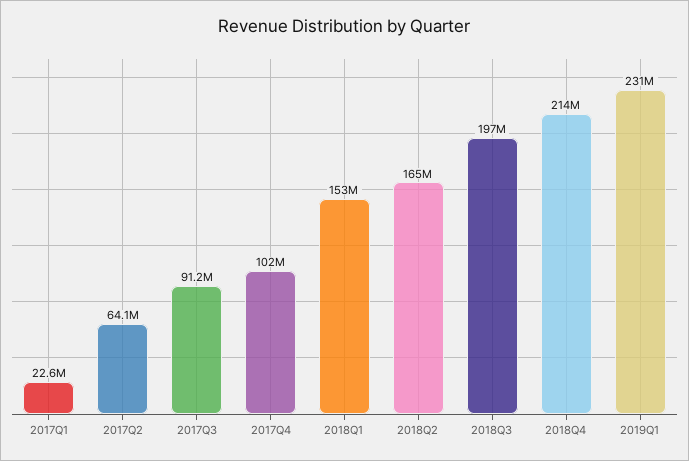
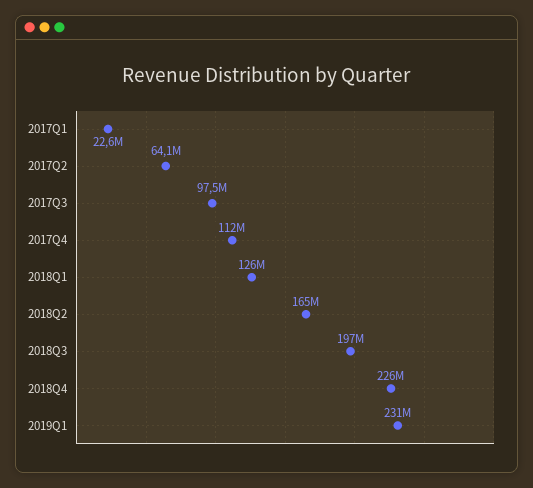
  {
    "2017Q1": 22600000,
    "2017Q2": 64100000,
-   "2017Q3": 91200000,
+   "2017Q3": 97500000,
-   "2017Q4": 102000000,
+   "2017Q4": 112000000,
-   "2018Q1": 153000000,
+   "2018Q1": 126000000,
    "2018Q2": 165000000,
    "2018Q3": 197000000,
-   "2018Q4": 214000000,
+   "2018Q4": 226000000,
    "2019Q1": 231000000
  }

